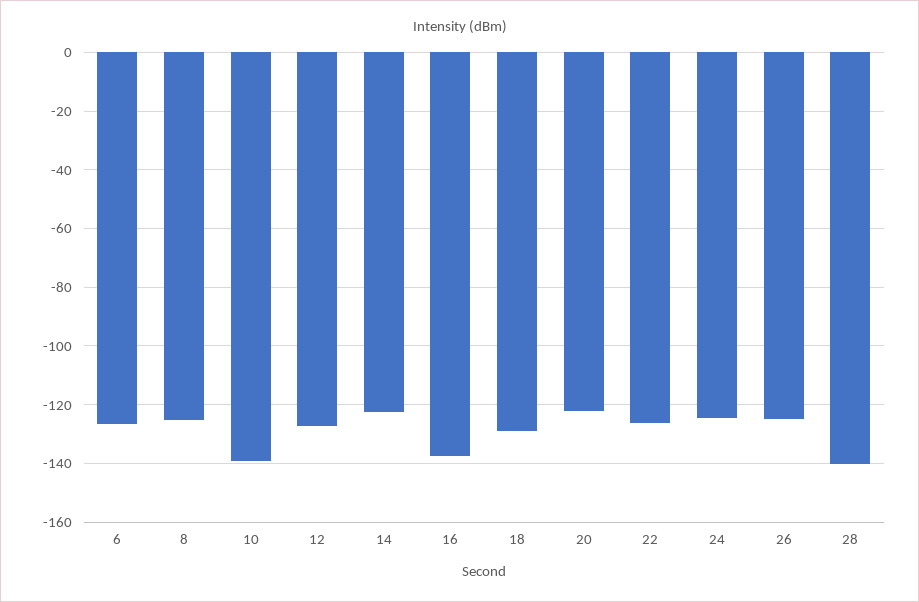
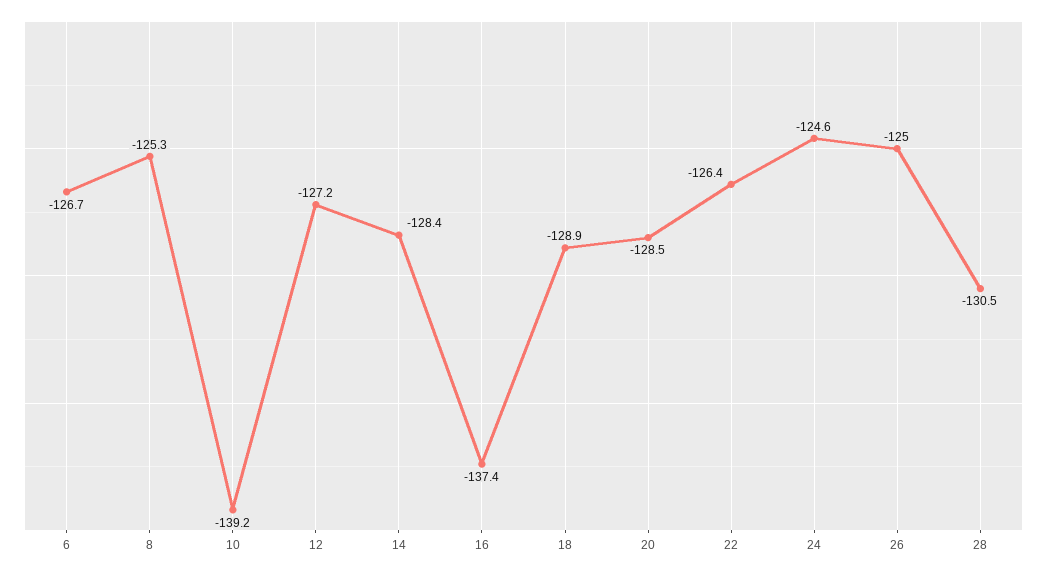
  {
    "6": -126.7,
    "8": -125.3,
    "10": -139.2,
    "12": -127.2,
-   "14": -122.5,
+   "14": -128.4,
    "16": -137.4,
    "18": -128.9,
-   "20": -122.5,
+   "20": -128.5,
    "22": -126.4,
    "24": -124.6,
    "26": -125,
-   "28": -140
+   "28": -130.5
  }

